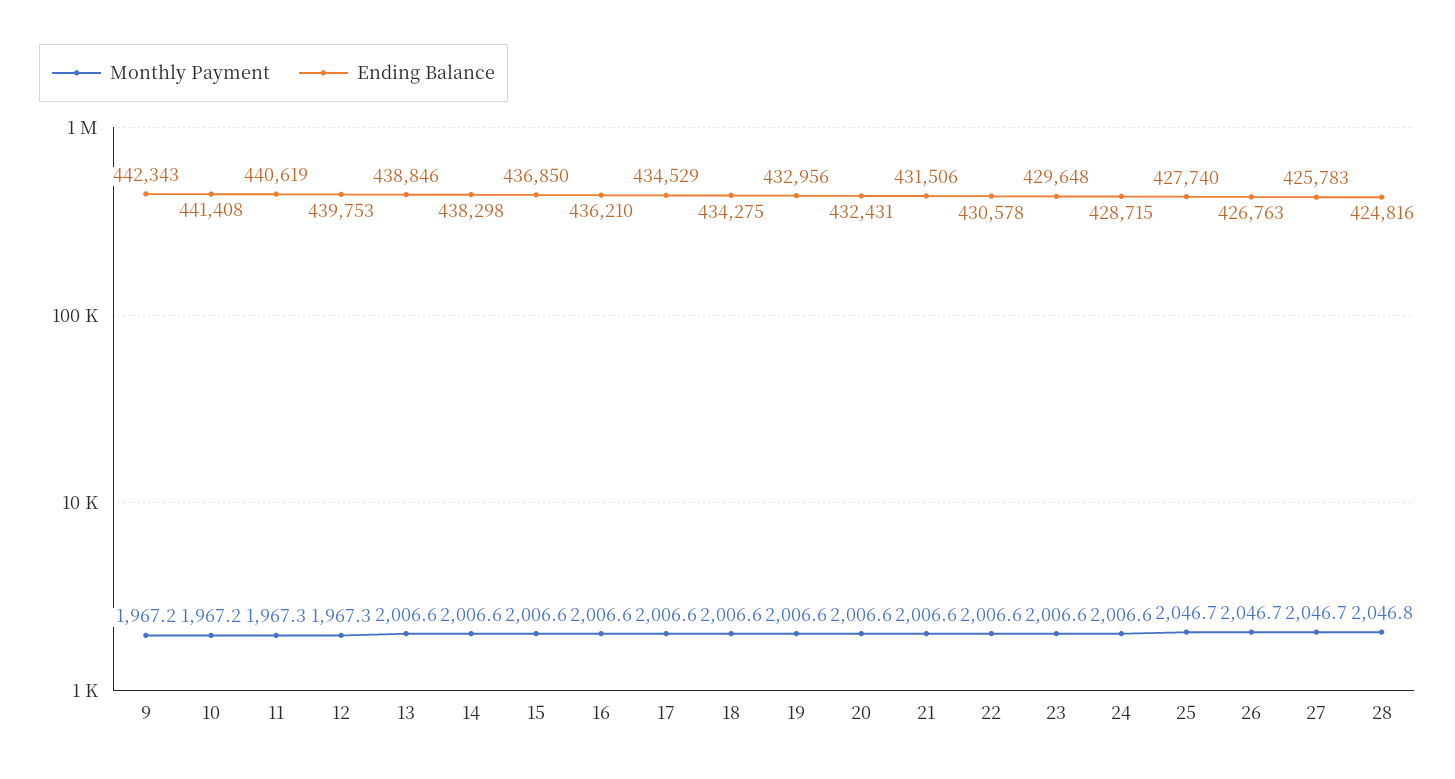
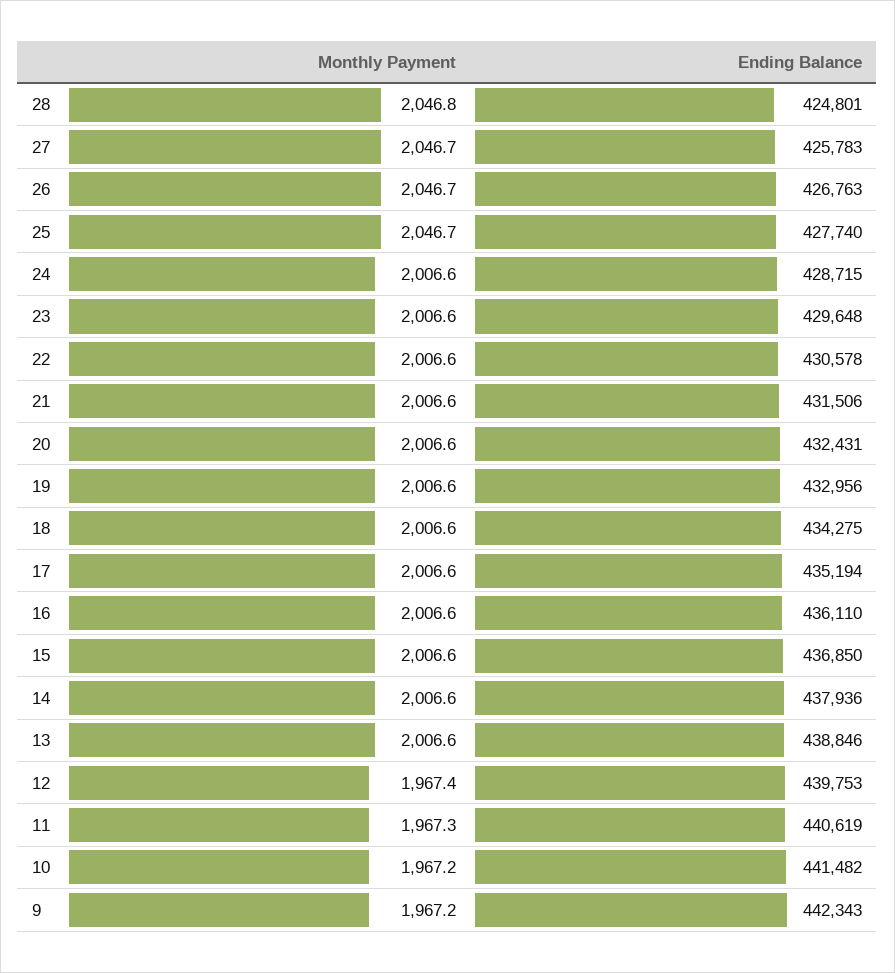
  {
    "Monthly Payment": {
      "9": 1967.2,
      "10": 1967.2,
      "11": 1967.3,
-     "12": 1967.3,
+     "12": 1967.4,
      "13": 2006.6,
      "14": 2006.6,
      "15": 2006.6,
      "16": 2006.6,
      "17": 2006.6,
      "18": 2006.6,
      "19": 2006.6,
      "20": 2006.6,
      "21": 2006.6,
      "22": 2006.6,
      "23": 2006.6,
      "24": 2006.6,
      "25": 2046.7,
      "26": 2046.7,
      "27": 2046.7,
      "28": 2046.8
    },
    "Ending Balance": {
      "9": 442343,
-     "10": 441408,
+     "10": 441482,
      "11": 440619,
      "12": 439753,
      "13": 438846,
-     "14": 438298,
+     "14": 437936,
      "15": 436850,
-     "16": 436210,
+     "16": 436110,
-     "17": 434529,
+     "17": 435194,
      "18": 434275,
      "19": 432956,
      "20": 432431,
      "21": 431506,
      "22": 430578,
      "23": 429648,
      "24": 428715,
      "25": 427740,
      "26": 426763,
      "27": 425783,
-     "28": 424816
+     "28": 424801
    }
  }

